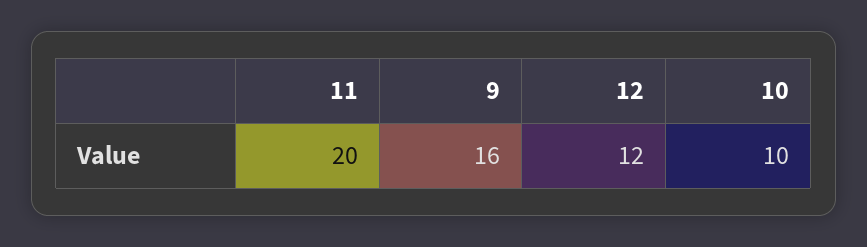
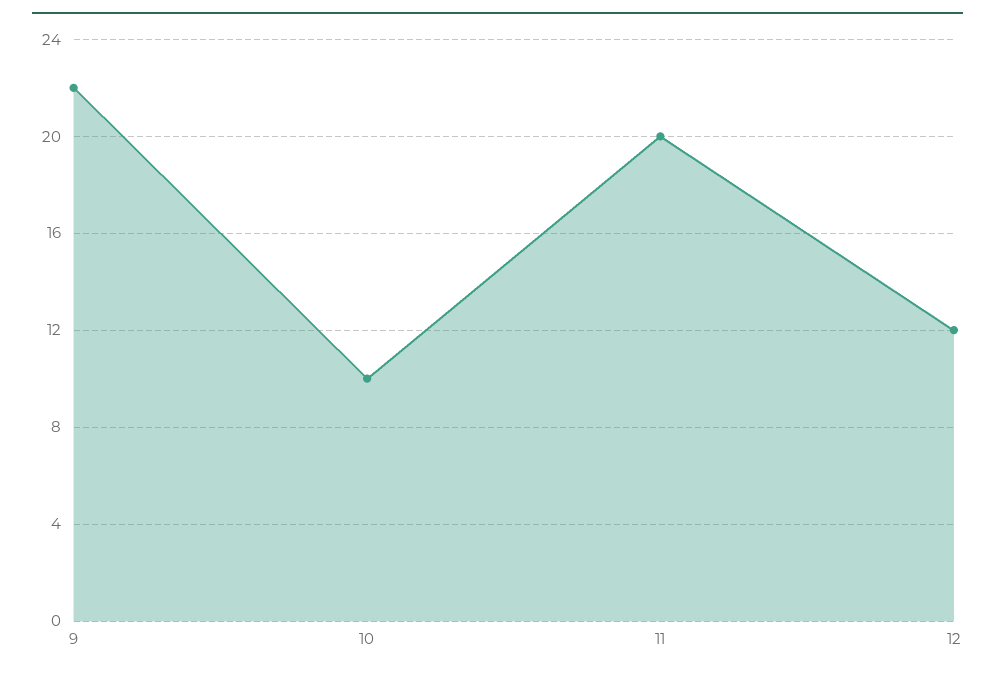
  {
    "11": 20,
-   "9": 16,
+   "9": 22,
    "12": 12,
    "10": 10
  }

